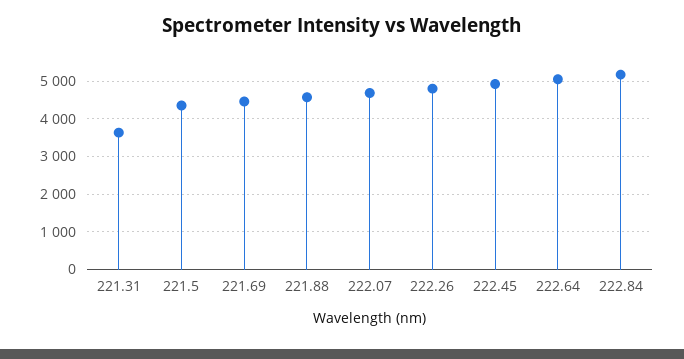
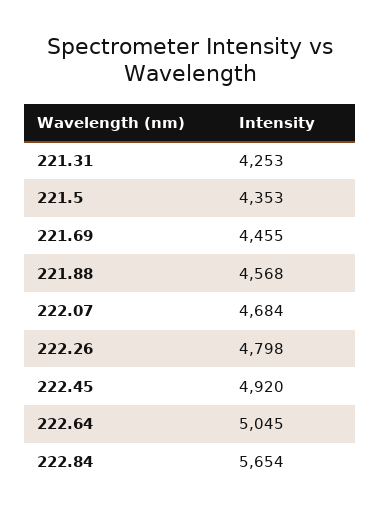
  {
-   "221.31": 3600,
+   "221.31": 4253,
    "221.5": 4353,
    "221.69": 4455,
    "221.88": 4568,
    "222.07": 4684,
    "222.26": 4798,
    "222.45": 4920,
    "222.64": 5045,
-   "222.84": 5200
+   "222.84": 5654
  }

